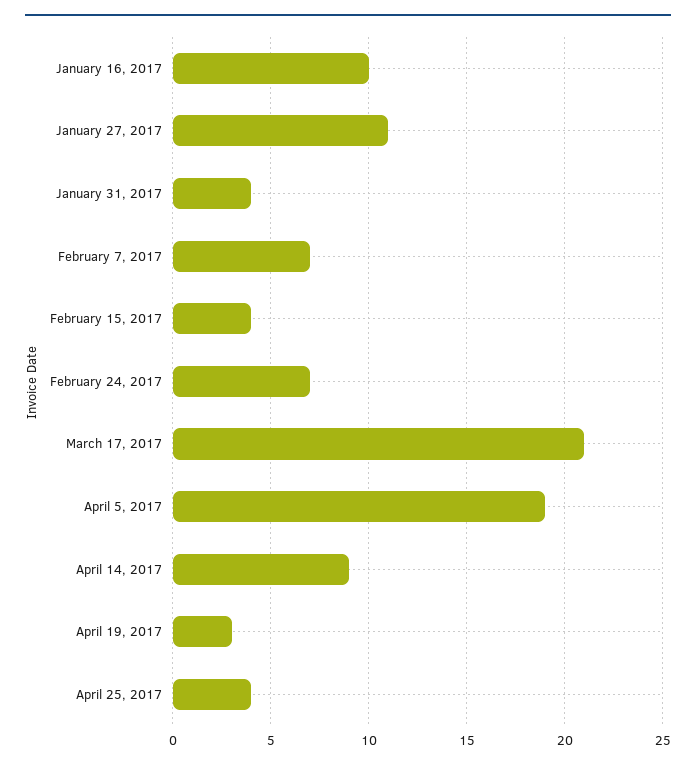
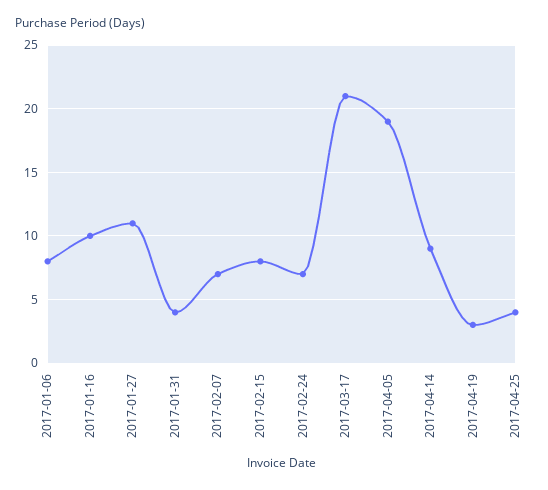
  {
    "January 16, 2017": 10,
    "January 27, 2017": 11,
    "January 31, 2017": 4,
    "February 7, 2017": 7,
-   "February 15, 2017": 4,
+   "February 15, 2017": 8,
    "February 24, 2017": 7,
    "March 17, 2017": 21,
    "April 5, 2017": 19,
    "April 14, 2017": 9,
    "April 19, 2017": 3,
-   "April 25, 2017": 4
+   "April 25, 2017": 4,
+   "2017-01-06": 8
  }

